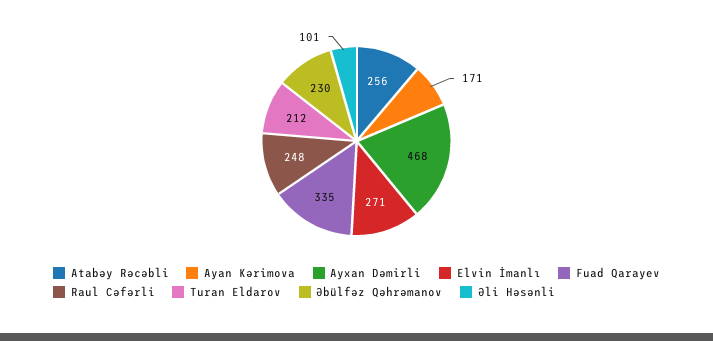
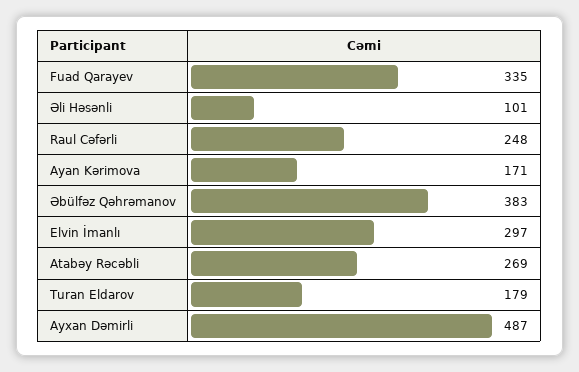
  {
-   "Atabəy Rəcəbli": 256,
+   "Atabəy Rəcəbli": 269,
    "Ayan Kərimova": 171,
-   "Ayxan Dəmirli": 468,
+   "Ayxan Dəmirli": 487,
-   "Elvin İmanlı": 271,
+   "Elvin İmanlı": 297,
    "Fuad Qarayev": 335,
    "Raul Cəfərli": 248,
-   "Turan Eldarov": 212,
+   "Turan Eldarov": 179,
-   "Əbülfəz Qəhrəmanov": 230,
+   "Əbülfəz Qəhrəmanov": 383,
    "Əli Həsənli": 101
  }

